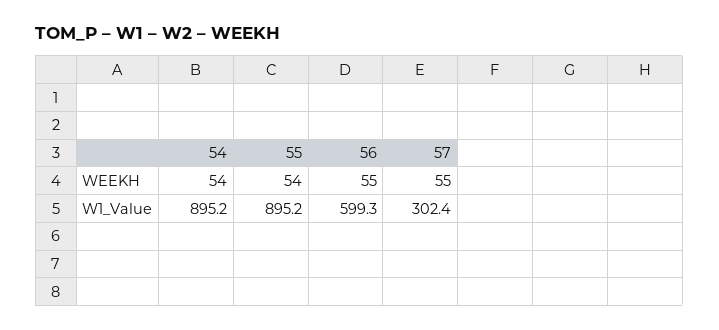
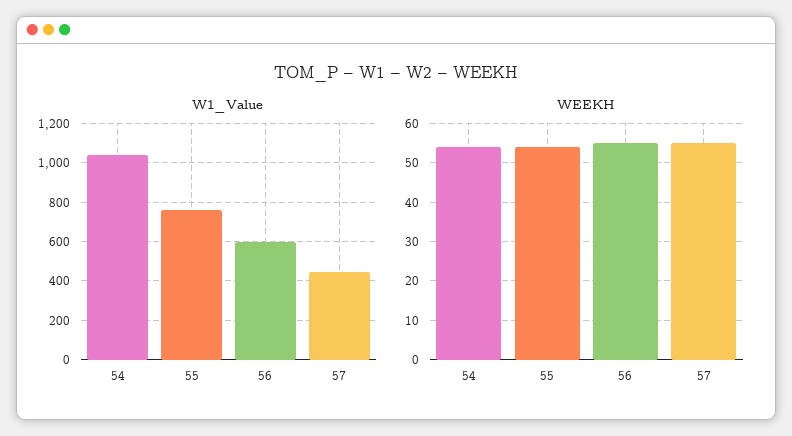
  {
    "WEEKH": {
      "54": 54,
      "55": 54,
      "56": 55,
      "57": 55
    },
    "W1_Value": {
-     "54": 895.2,
+     "54": 1050,
-     "55": 895.2,
+     "55": 750,
      "56": 599.3,
-     "57": 302.4
+     "57": 450
    }
  }

